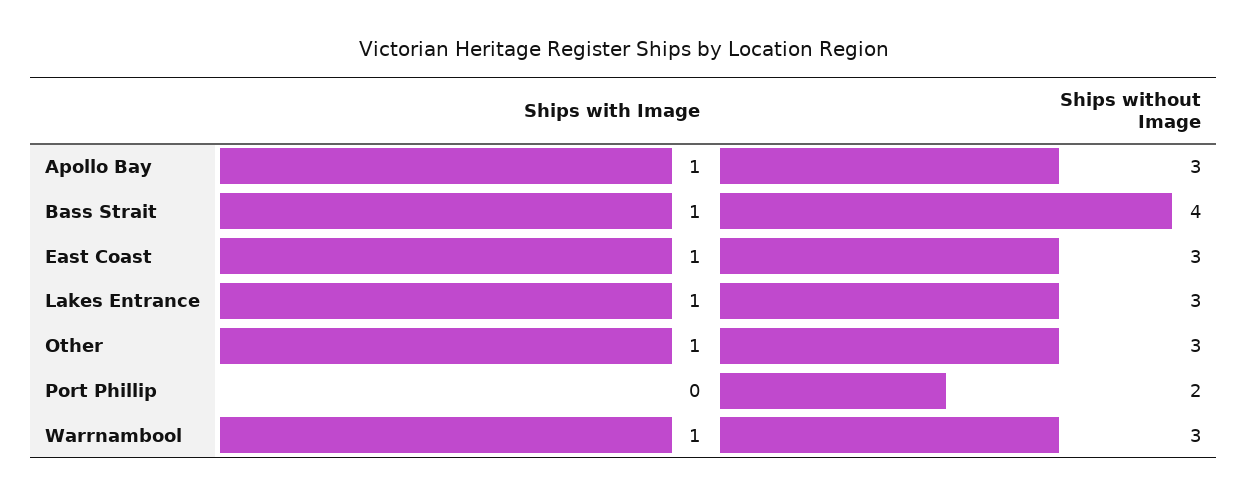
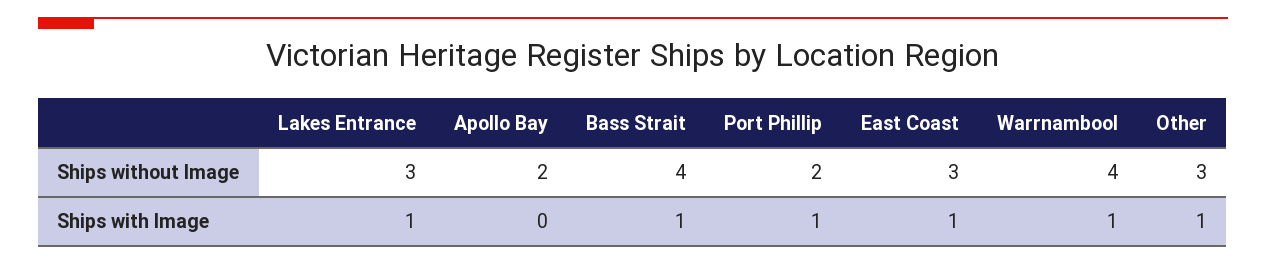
  {
    "Ships with Image": {
-     "Apollo Bay": 1,
+     "Apollo Bay": 0,
      "Bass Strait": 1,
      "East Coast": 1,
      "Lakes Entrance": 1,
      "Other": 1,
-     "Port Phillip": 0,
+     "Port Phillip": 1,
      "Warrnambool": 1
    },
    "Ships without Image": {
-     "Apollo Bay": 3,
+     "Apollo Bay": 2,
      "Bass Strait": 4,
      "East Coast": 3,
      "Lakes Entrance": 3,
      "Other": 3,
      "Port Phillip": 2,
-     "Warrnambool": 3
+     "Warrnambool": 4
    }
  }

